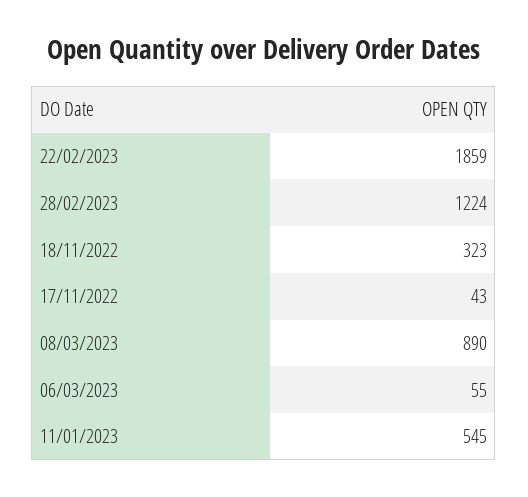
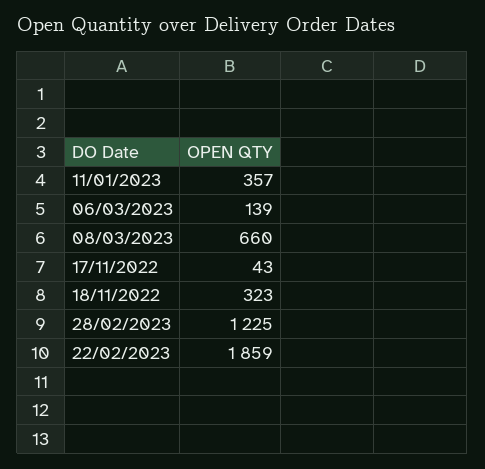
  {
    "22/02/2023": 1859,
-   "28/02/2023": 1224,
+   "28/02/2023": 1225,
    "18/11/2022": 323,
    "17/11/2022": 43,
-   "08/03/2023": 890,
+   "08/03/2023": 660,
-   "06/03/2023": 55,
+   "06/03/2023": 139,
-   "11/01/2023": 545
+   "11/01/2023": 357
  }

